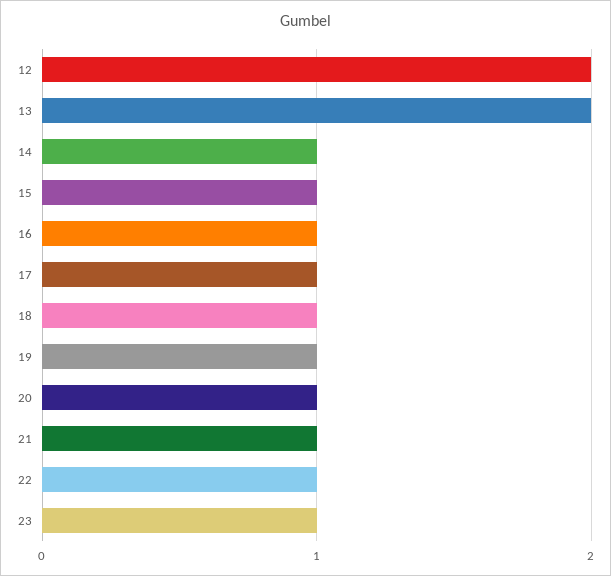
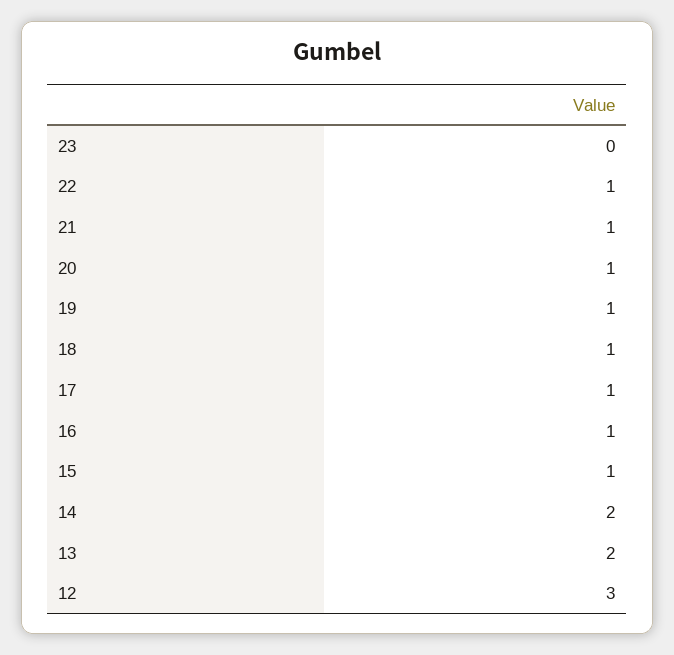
  {
-   "12": 2,
+   "12": 3,
    "13": 2,
-   "14": 1,
+   "14": 2,
    "15": 1,
    "16": 1,
    "17": 1,
    "18": 1,
    "19": 1,
    "20": 1,
    "21": 1,
    "22": 1,
-   "23": 1
+   "23": 0
  }

